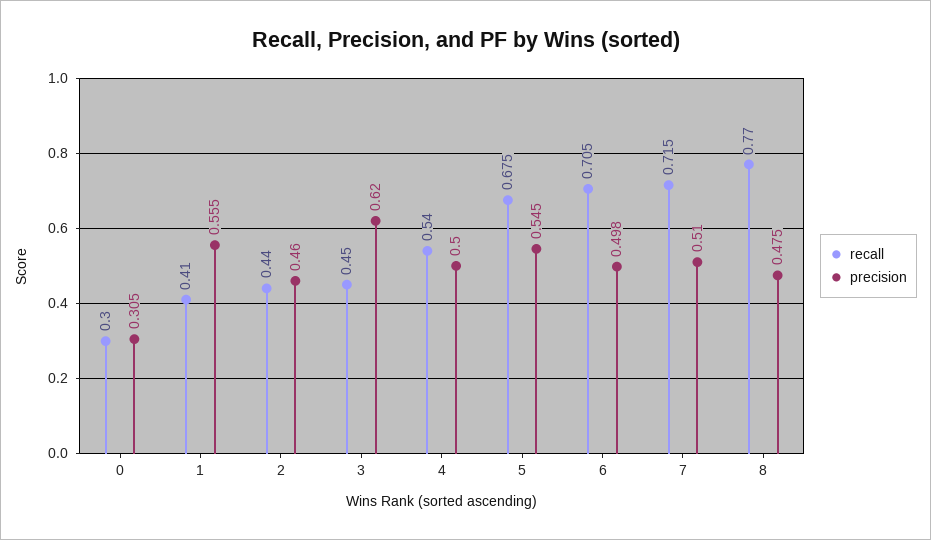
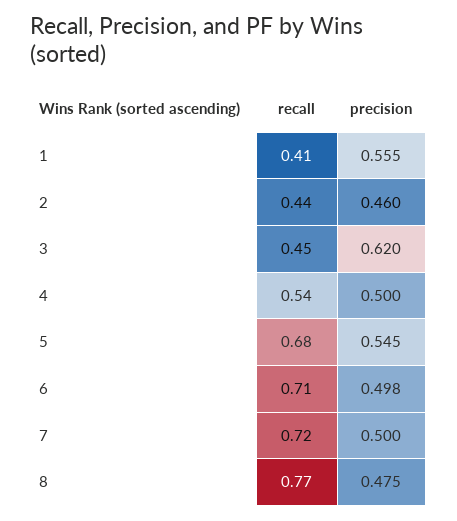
  {
    "recall": {
-     "0": 0.3,
      "1": 0.41,
      "2": 0.44,
      "3": 0.45,
      "4": 0.54,
      "5": 0.675,
      "6": 0.705,
      "7": 0.715,
      "8": 0.77
    },
    "precision": {
-     "0": 0.305,
      "1": 0.555,
      "2": 0.46,
      "3": 0.62,
      "4": 0.5,
      "5": 0.545,
      "6": 0.498,
-     "7": 0.51,
+     "7": 0.5,
      "8": 0.475
    }
  }

